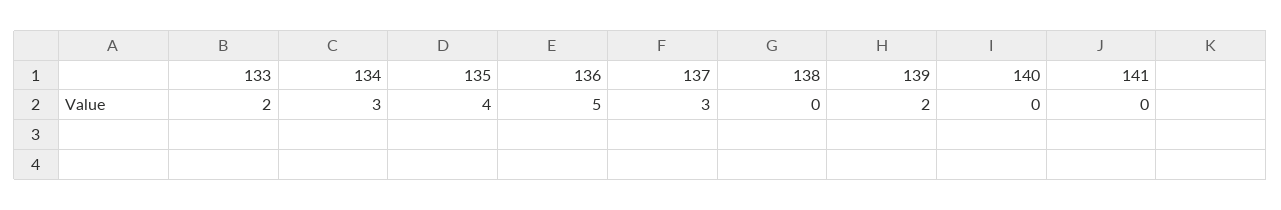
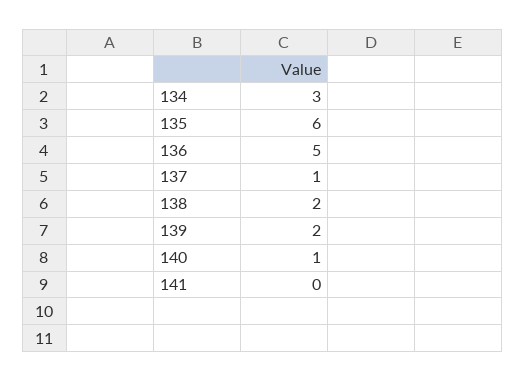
  {
-   "133": 2,
    "134": 3,
-   "135": 4,
+   "135": 6,
    "136": 5,
-   "137": 3,
+   "137": 1,
-   "138": 0,
+   "138": 2,
    "139": 2,
-   "140": 0,
+   "140": 1,
    "141": 0
  }

